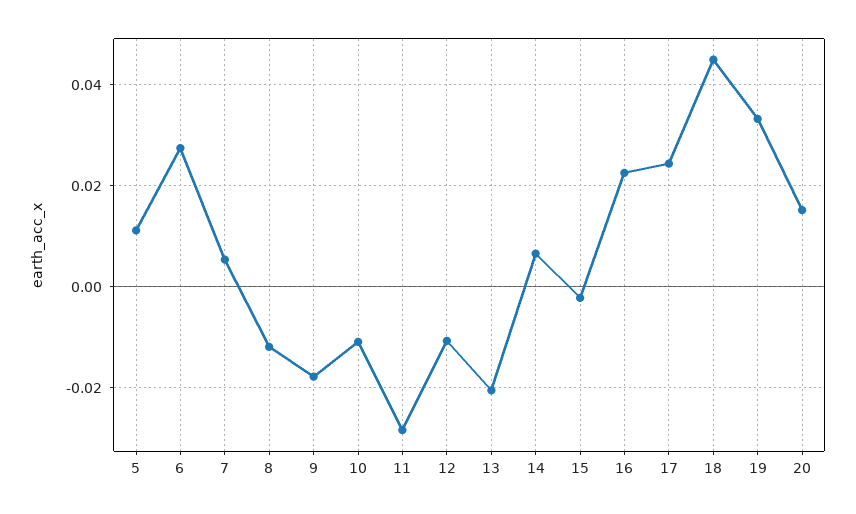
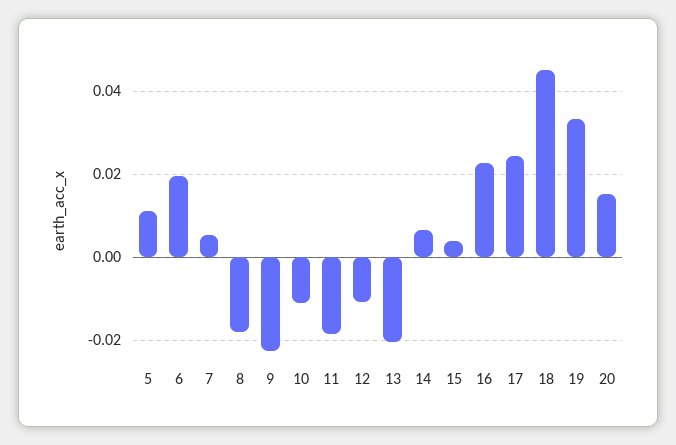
  {
    "5": 0.012,
-   "6": 0.028,
+   "6": 0.02,
    "7": 0.006,
-   "8": -0.012,
+   "8": -0.018,
-   "9": -0.018,
+   "9": -0.022,
    "10": -0.01,
-   "11": -0.028,
+   "11": -0.018,
    "12": -0.01,
    "13": -0.02,
    "14": 0.006,
-   "15": -0.002,
+   "15": 0.004,
    "16": 0.022,
    "17": 0.024,
    "18": 0.046,
    "19": 0.034,
    "20": 0.016
  }

